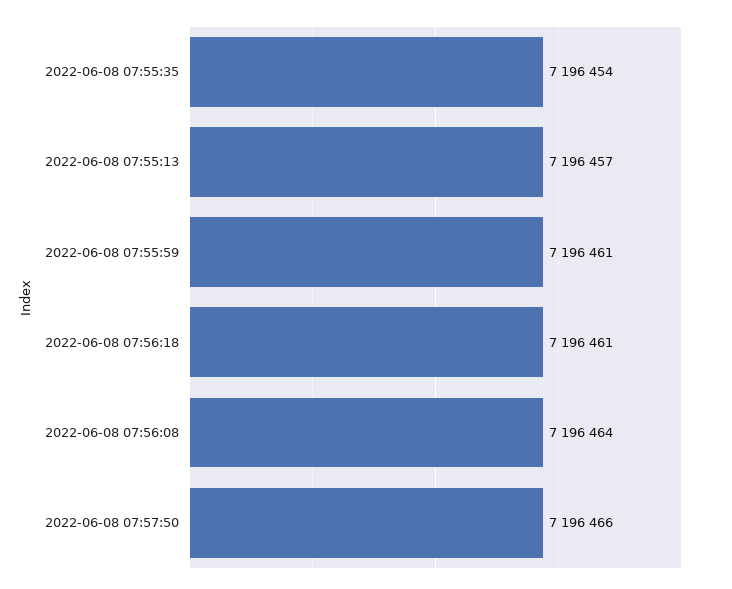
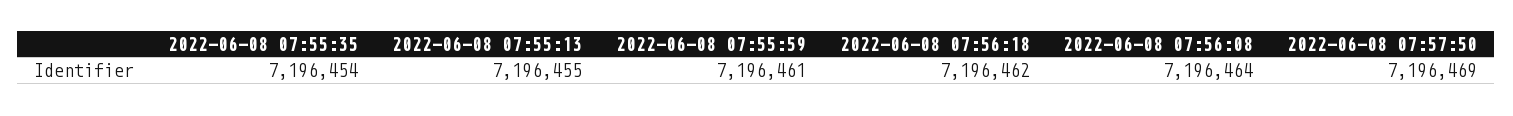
  {
    "2022-06-08 07:55:35": 7196454,
-   "2022-06-08 07:55:13": 7196457,
+   "2022-06-08 07:55:13": 7196455,
    "2022-06-08 07:55:59": 7196461,
-   "2022-06-08 07:56:18": 7196461,
+   "2022-06-08 07:56:18": 7196462,
    "2022-06-08 07:56:08": 7196464,
-   "2022-06-08 07:57:50": 7196466
+   "2022-06-08 07:57:50": 7196469
  }

